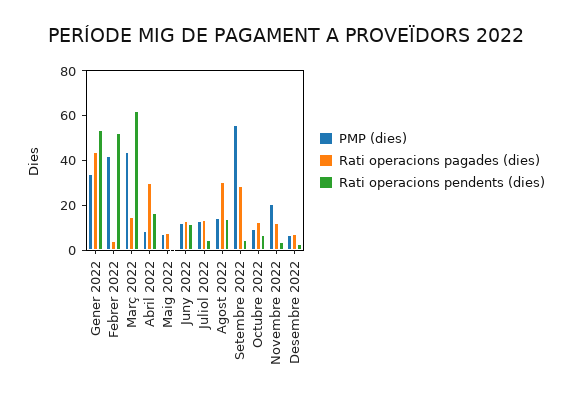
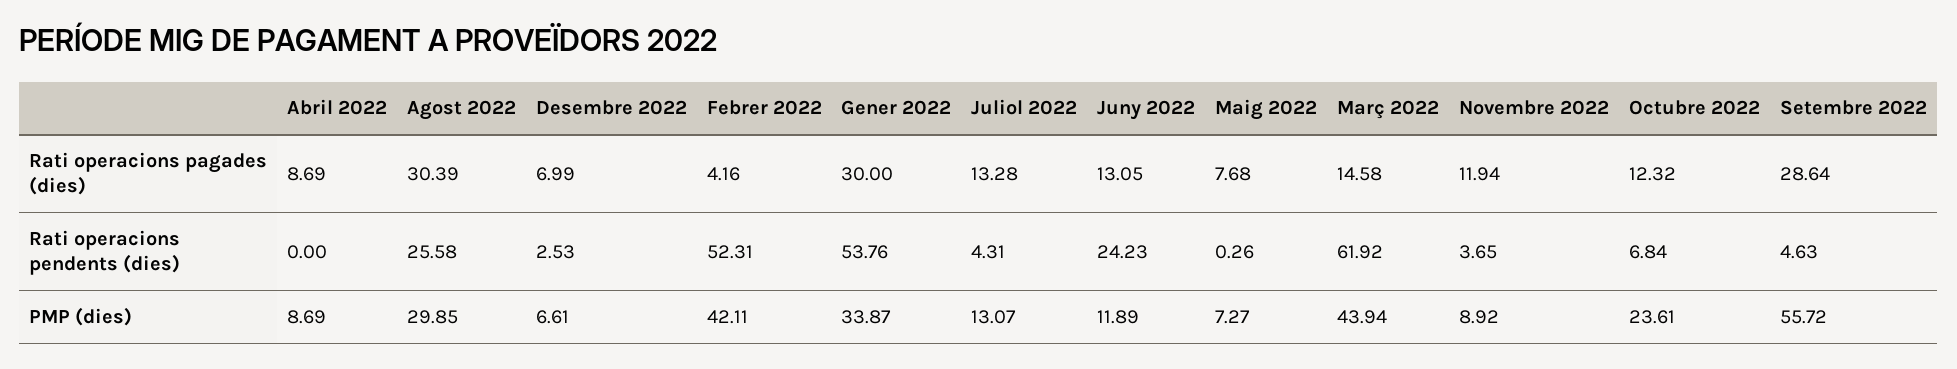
  {
    "PMP (dies)": {
      "Gener 2022": 33.87,
      "Febrer 2022": 42.11,
      "Març 2022": 43.94,
      "Abril 2022": 8.69,
      "Maig 2022": 7.27,
      "Juny 2022": 11.89,
      "Juliol 2022": 13.07,
-     "Agost 2022": 15,
+     "Agost 2022": 29.85,
      "Setembre 2022": 55.72,
-     "Octubre 2022": 10,
+     "Octubre 2022": 23.61,
-     "Novembre 2022": 20,
+     "Novembre 2022": 8.92,
      "Desembre 2022": 6.61
    },
    "Rati operacions pagades (dies)": {
-     "Gener 2022": 45,
+     "Gener 2022": 30,
      "Febrer 2022": 4.16,
      "Març 2022": 14.58,
-     "Abril 2022": 30,
+     "Abril 2022": 8.69,
      "Maig 2022": 7.68,
      "Juny 2022": 13.05,
      "Juliol 2022": 13.28,
      "Agost 2022": 30.39,
      "Setembre 2022": 28.64,
      "Octubre 2022": 12.32,
      "Novembre 2022": 11.94,
      "Desembre 2022": 6.99
    },
    "Rati operacions pendents (dies)": {
      "Gener 2022": 53.76,
      "Febrer 2022": 52.31,
      "Març 2022": 61.92,
-     "Abril 2022": 15,
+     "Abril 2022": 0,
      "Maig 2022": 0.26,
-     "Juny 2022": 10,
+     "Juny 2022": 24.23,
      "Juliol 2022": 4.31,
-     "Agost 2022": 15,
+     "Agost 2022": 25.58,
      "Setembre 2022": 4.63,
      "Octubre 2022": 6.84,
      "Novembre 2022": 3.65,
      "Desembre 2022": 2.53
    }
  }

